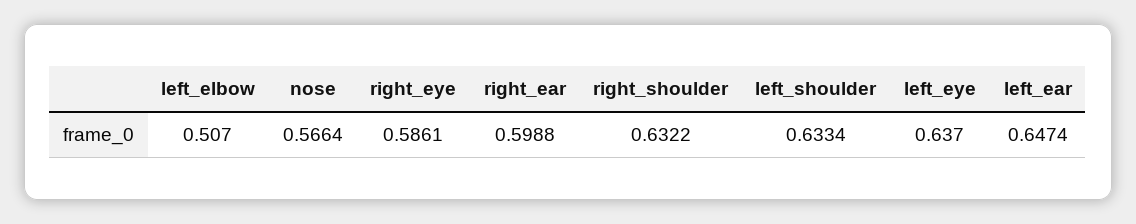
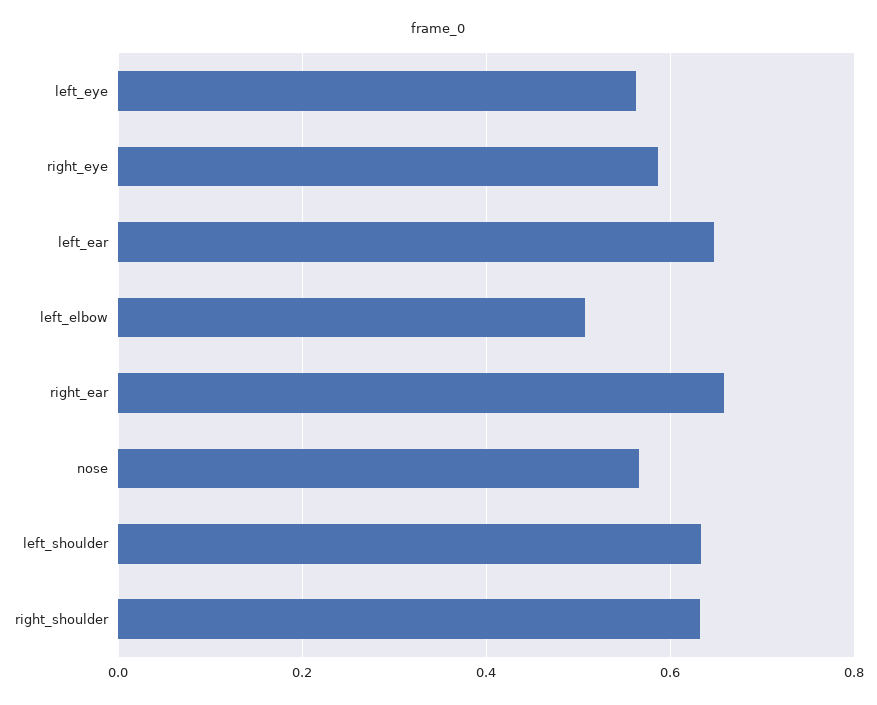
  {
    "left_elbow": 0.507,
    "nose": 0.5664,
    "right_eye": 0.5861,
-   "right_ear": 0.5988,
+   "right_ear": 0.66,
    "right_shoulder": 0.6322,
    "left_shoulder": 0.6334,
-   "left_eye": 0.637,
+   "left_eye": 0.56,
    "left_ear": 0.6474
  }

